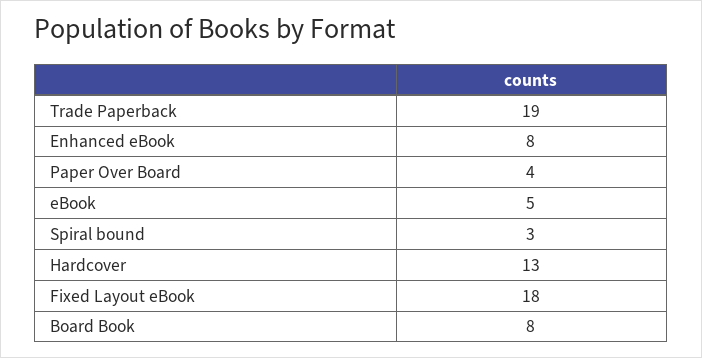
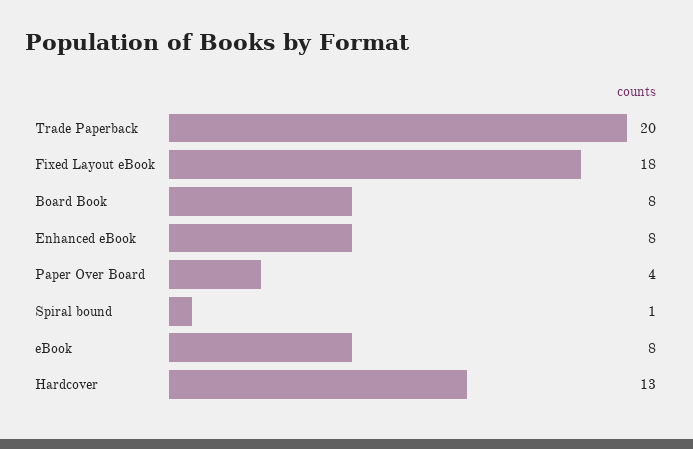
  {
-   "Trade Paperback": 19,
+   "Trade Paperback": 20,
    "Enhanced eBook": 8,
    "Paper Over Board": 4,
-   "eBook": 5,
+   "eBook": 8,
-   "Spiral bound": 3,
+   "Spiral bound": 1,
    "Hardcover": 13,
    "Fixed Layout eBook": 18,
    "Board Book": 8
  }

